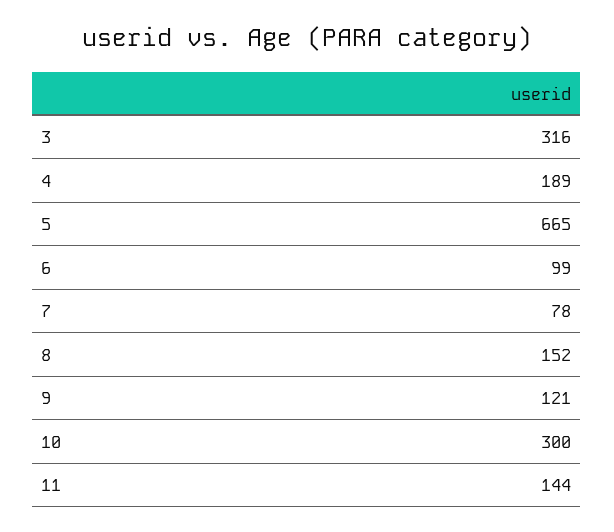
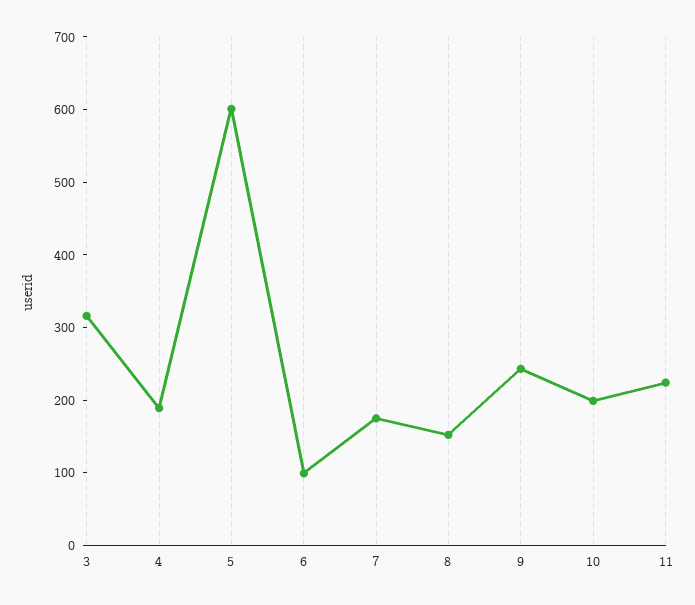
  {
    "3": 316,
    "4": 189,
-   "5": 665,
+   "5": 600,
    "6": 99,
-   "7": 78,
+   "7": 180,
    "8": 152,
-   "9": 121,
+   "9": 240,
-   "10": 300,
+   "10": 200,
-   "11": 144
+   "11": 220
  }

